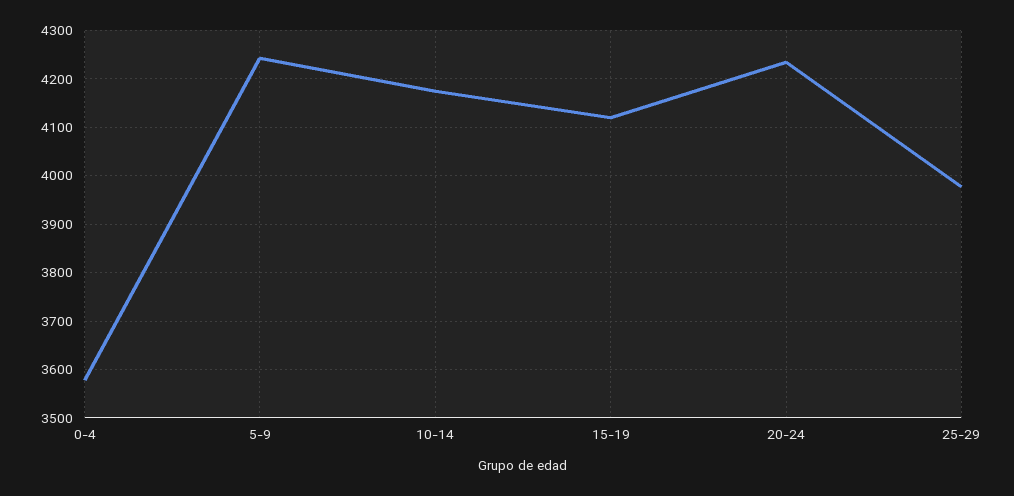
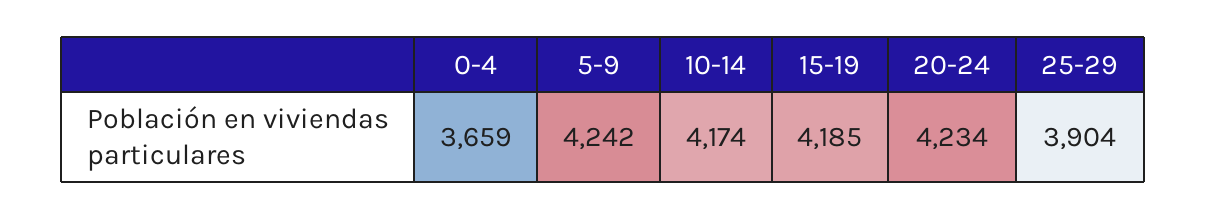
  {
-   "0-4": 3580,
+   "0-4": 3659,
    "5-9": 4242,
    "10-14": 4174,
-   "15-19": 4120,
+   "15-19": 4185,
    "20-24": 4234,
-   "25-29": 3980
+   "25-29": 3904
  }

